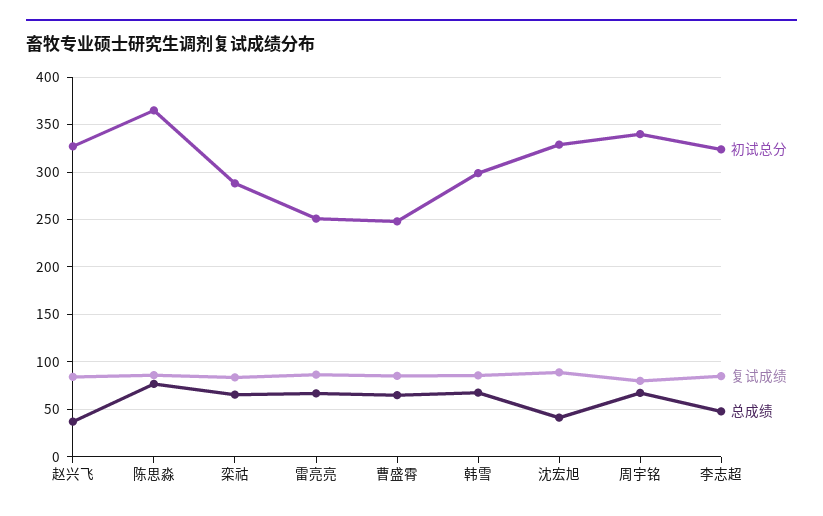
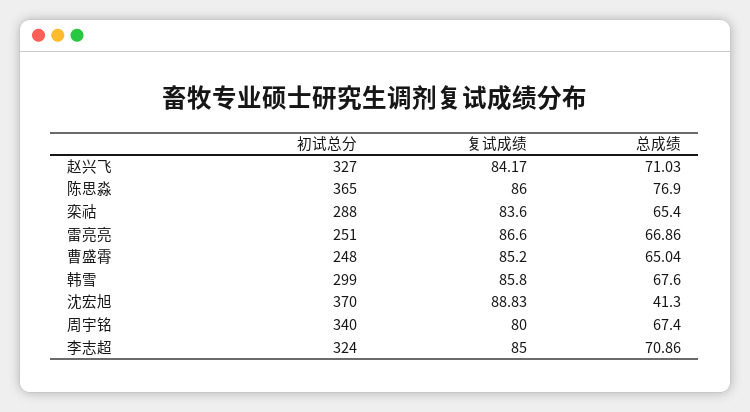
  {
    "初试总分": {
      "赵兴飞": 327,
      "陈思淼": 365,
      "栾祜": 288,
      "雷亮亮": 251,
      "曹盛霄": 248,
      "韩雪": 299,
-     "沈宏旭": 330,
+     "沈宏旭": 370,
      "周宇铭": 340,
      "李志超": 324
    },
    "复试成绩": {
      "赵兴飞": 84.17,
      "陈思淼": 86,
      "栾祜": 83.6,
      "雷亮亮": 86.6,
      "曹盛霄": 85.2,
      "韩雪": 85.8,
      "沈宏旭": 88.83,
      "周宇铭": 80,
      "李志超": 85
    },
    "总成绩": {
-     "赵兴飞": 40,
+     "赵兴飞": 71.03,
      "陈思淼": 76.9,
      "栾祜": 65.4,
      "雷亮亮": 66.86,
      "曹盛霄": 65.04,
      "韩雪": 67.6,
      "沈宏旭": 41.3,
      "周宇铭": 67.4,
-     "李志超": 50
+     "李志超": 70.86
    }
  }

